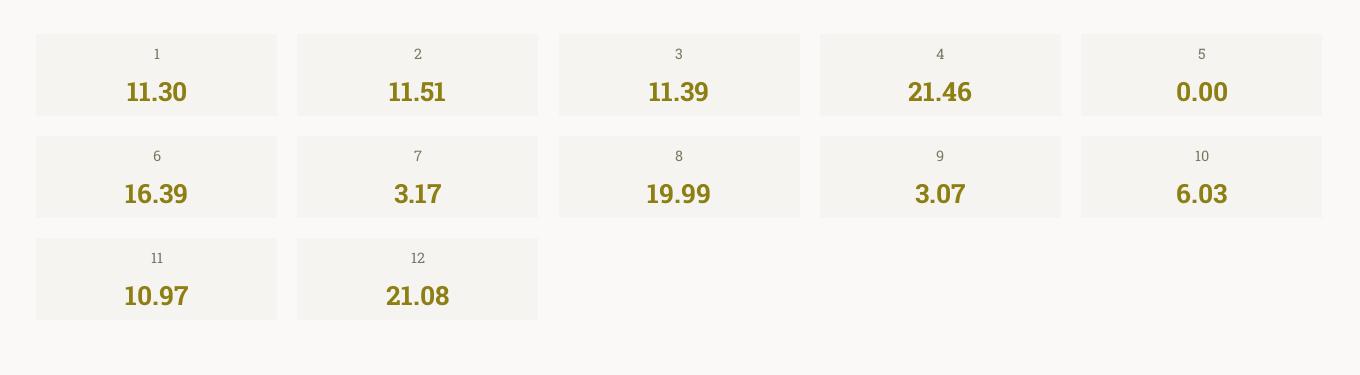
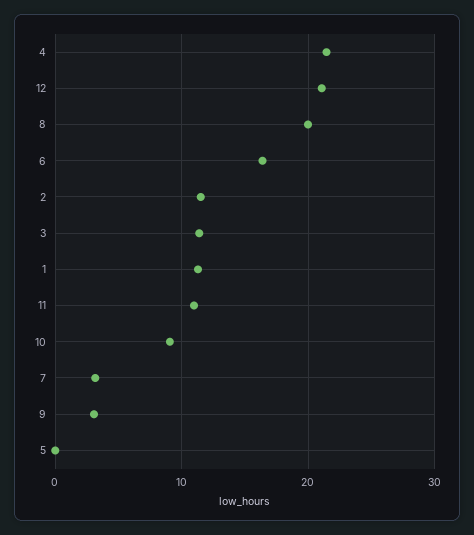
  {
    "1": 11.3,
    "2": 11.51,
    "3": 11.39,
    "4": 21.46,
    "5": 0,
    "6": 16.39,
    "7": 3.17,
    "8": 19.99,
    "9": 3.07,
-   "10": 6.03,
+   "10": 9,
    "11": 10.97,
    "12": 21.08
  }

